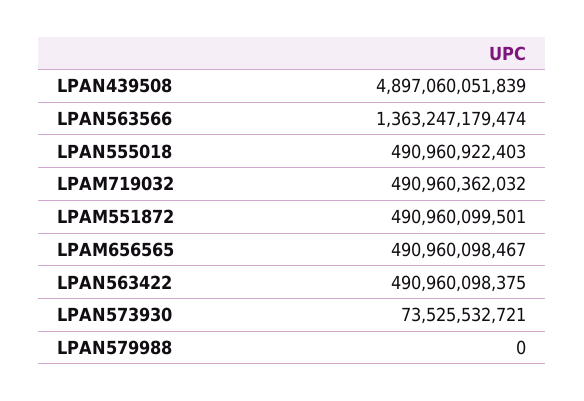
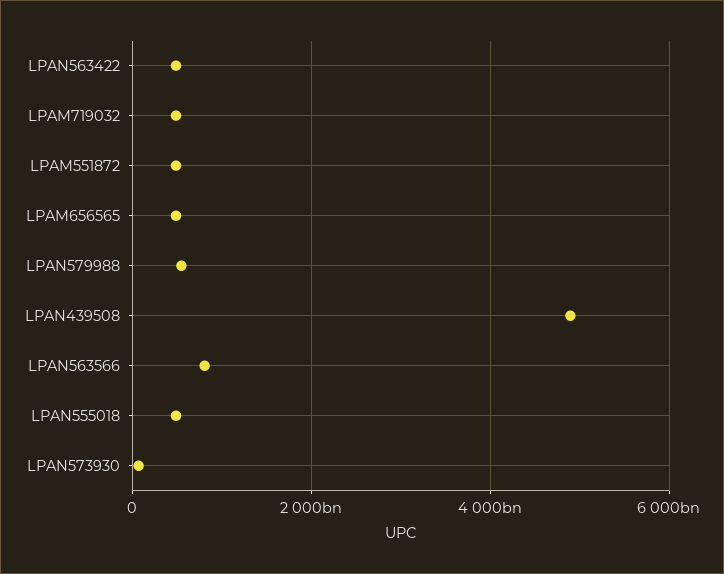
  {
    "LPAN439508": 4897060051839,
-   "LPAN563566": 1363247179474,
+   "LPAN563566": 800000000000,
    "LPAN555018": 490960922403,
    "LPAM719032": 490960362032,
    "LPAM551872": 490960099501,
    "LPAM656565": 490960098467,
    "LPAN563422": 490960098375,
    "LPAN573930": 73525532721,
-   "LPAN579988": 0
+   "LPAN579988": 600000000000
  }

